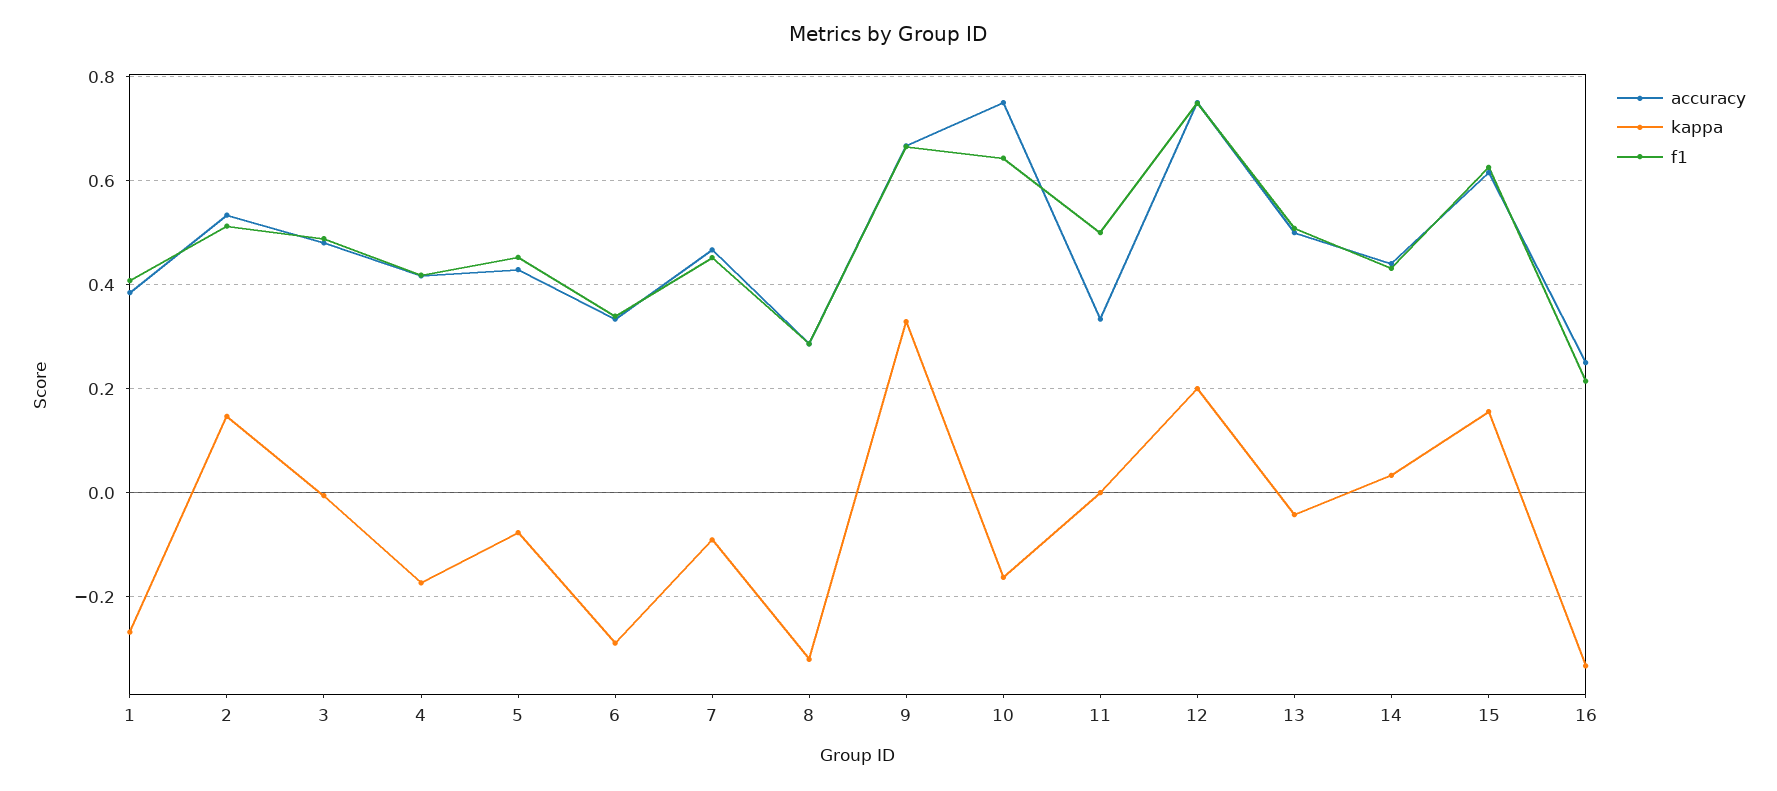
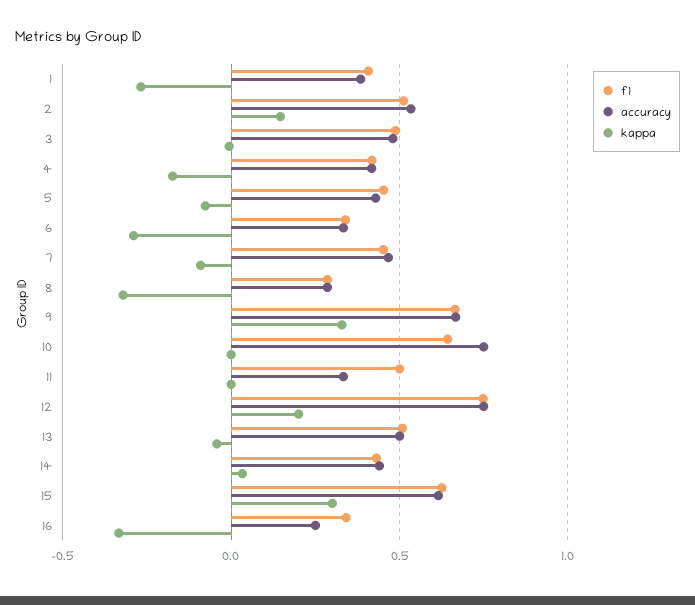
  {
    "accuracy": {
      "1": 0.38,
      "2": 0.54,
      "3": 0.48,
      "4": 0.42,
      "5": 0.42,
      "6": 0.34,
      "7": 0.46,
      "8": 0.28,
      "9": 0.66,
      "10": 0.76,
      "11": 0.34,
      "12": 0.76,
      "13": 0.5,
      "14": 0.44,
      "15": 0.62,
      "16": 0.26
    },
    "kappa": {
      "1": -0.26,
      "2": 0.14,
      "3": 0,
      "4": -0.18,
      "5": -0.08,
      "6": -0.28,
      "7": -0.1,
      "8": -0.32,
      "9": 0.32,
-     "10": -0.16,
+     "10": 0,
      "11": 0,
      "12": 0.2,
      "13": -0.04,
      "14": 0.04,
-     "15": 0.16,
+     "15": 0.3,
      "16": -0.34
    },
    "f1": {
      "1": 0.4,
      "2": 0.52,
      "3": 0.48,
      "4": 0.42,
      "5": 0.46,
      "6": 0.34,
      "7": 0.46,
      "8": 0.28,
      "9": 0.66,
      "10": 0.64,
      "11": 0.5,
      "12": 0.74,
      "13": 0.5,
      "14": 0.44,
      "15": 0.62,
-     "16": 0.22
+     "16": 0.35
    }
  }

